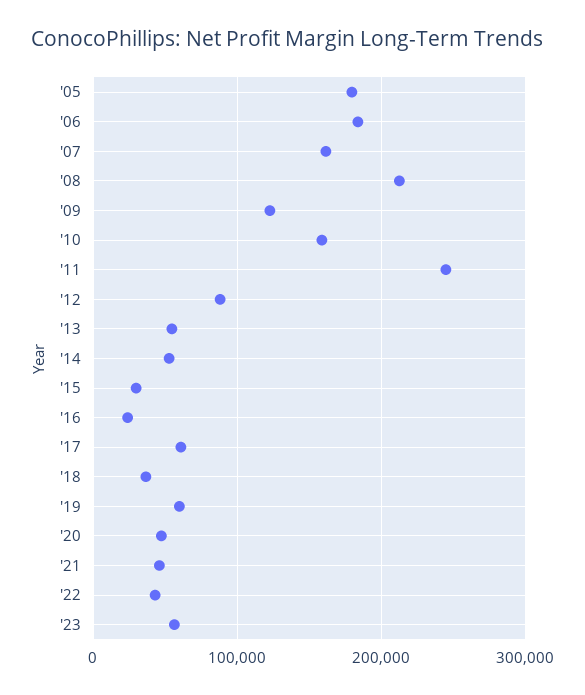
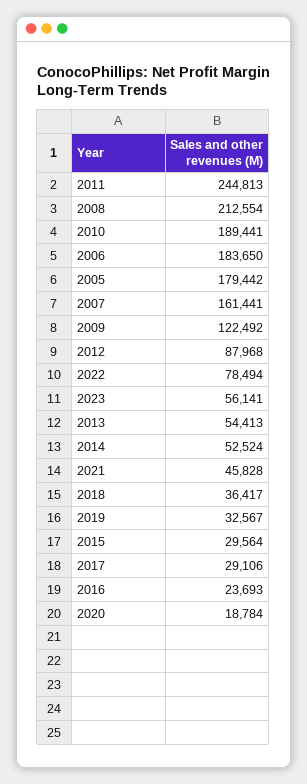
  {
    "'05": 179442,
    "'06": 183650,
    "'07": 161441,
    "'08": 212554,
    "'09": 122492,
-   "'10": 160000,
+   "'10": 189441,
    "'11": 244813,
    "'12": 87968,
    "'13": 54413,
    "'14": 52524,
    "'15": 29564,
    "'16": 23693,
-   "'17": 60000,
+   "'17": 29106,
    "'18": 36417,
-   "'19": 60000,
+   "'19": 32567,
-   "'20": 50000,
+   "'20": 18784,
    "'21": 45828,
-   "'22": 40000,
+   "'22": 78494,
    "'23": 56141
  }

